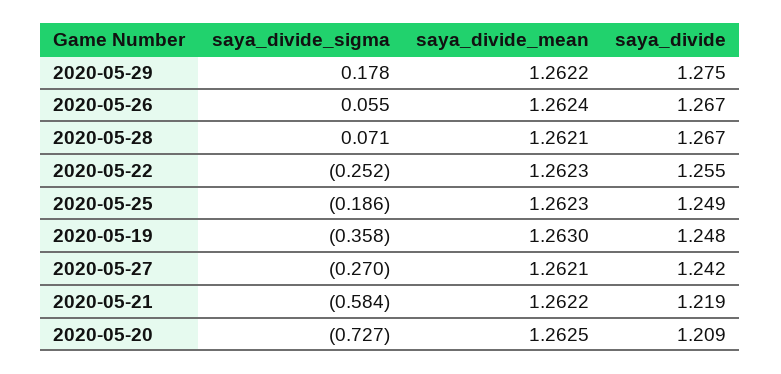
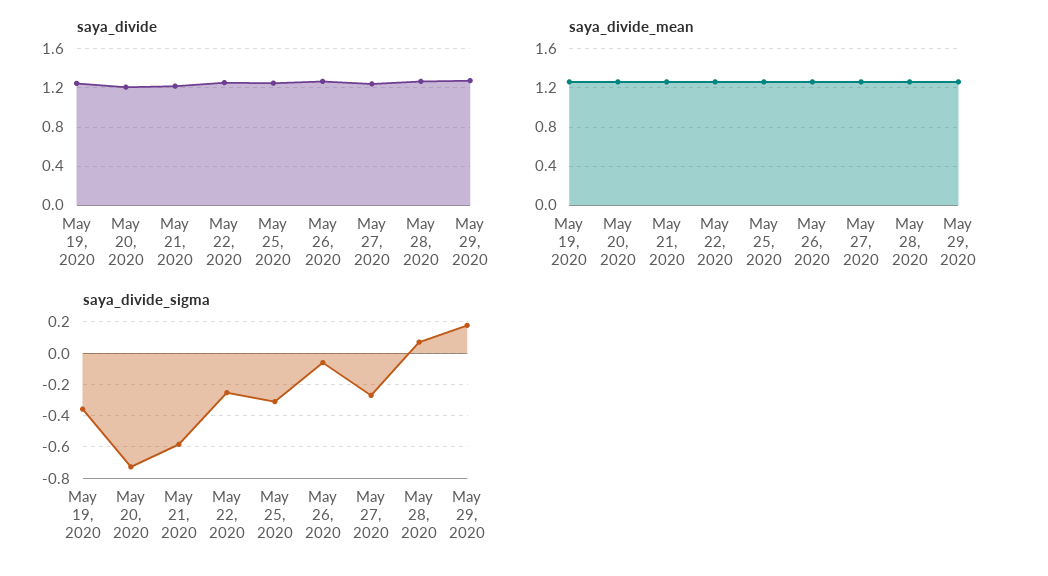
  {
    "saya_divide_sigma": {
      "2020-05-29": 0.178,
-     "2020-05-26": 0.055,
+     "2020-05-26": -0.05,
      "2020-05-28": 0.071,
      "2020-05-22": -0.252,
-     "2020-05-25": -0.186,
+     "2020-05-25": -0.3,
      "2020-05-19": -0.358,
      "2020-05-27": -0.27,
      "2020-05-21": -0.584,
      "2020-05-20": -0.727
    },
    "saya_divide_mean": {
      "2020-05-29": 1.2622,
      "2020-05-26": 1.2624,
      "2020-05-28": 1.2621,
      "2020-05-22": 1.2623,
      "2020-05-25": 1.2623,
      "2020-05-19": 1.263,
      "2020-05-27": 1.2621,
      "2020-05-21": 1.2622,
      "2020-05-20": 1.2625
    },
    "saya_divide": {
      "2020-05-29": 1.275,
      "2020-05-26": 1.267,
      "2020-05-28": 1.267,
      "2020-05-22": 1.255,
      "2020-05-25": 1.249,
      "2020-05-19": 1.248,
      "2020-05-27": 1.242,
      "2020-05-21": 1.219,
      "2020-05-20": 1.209
    }
  }

